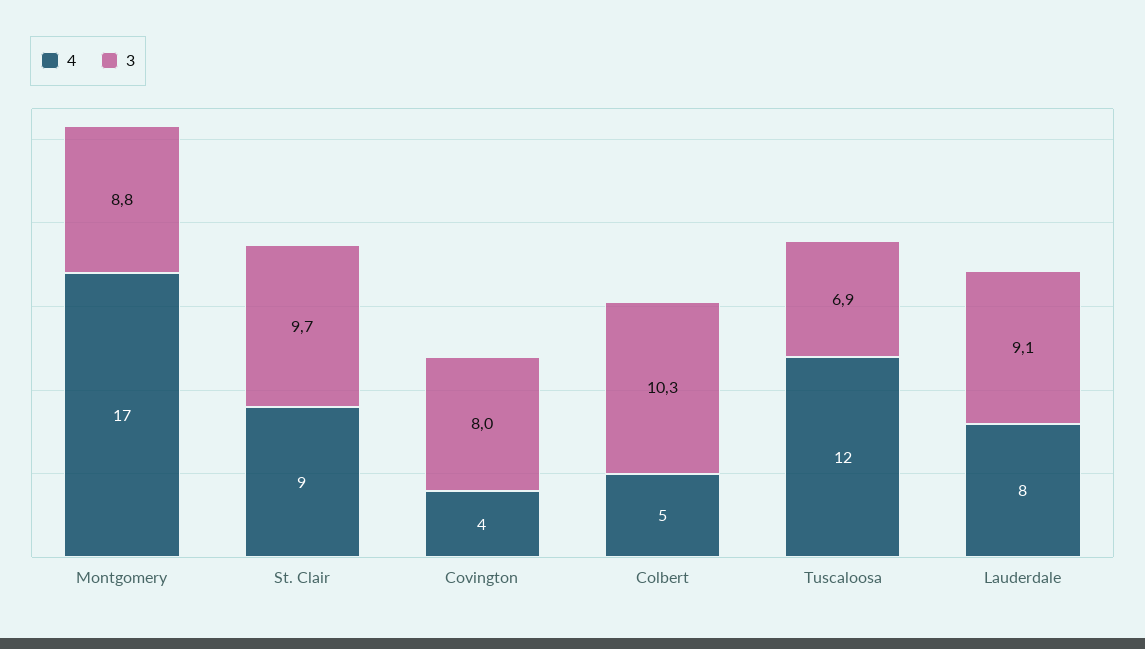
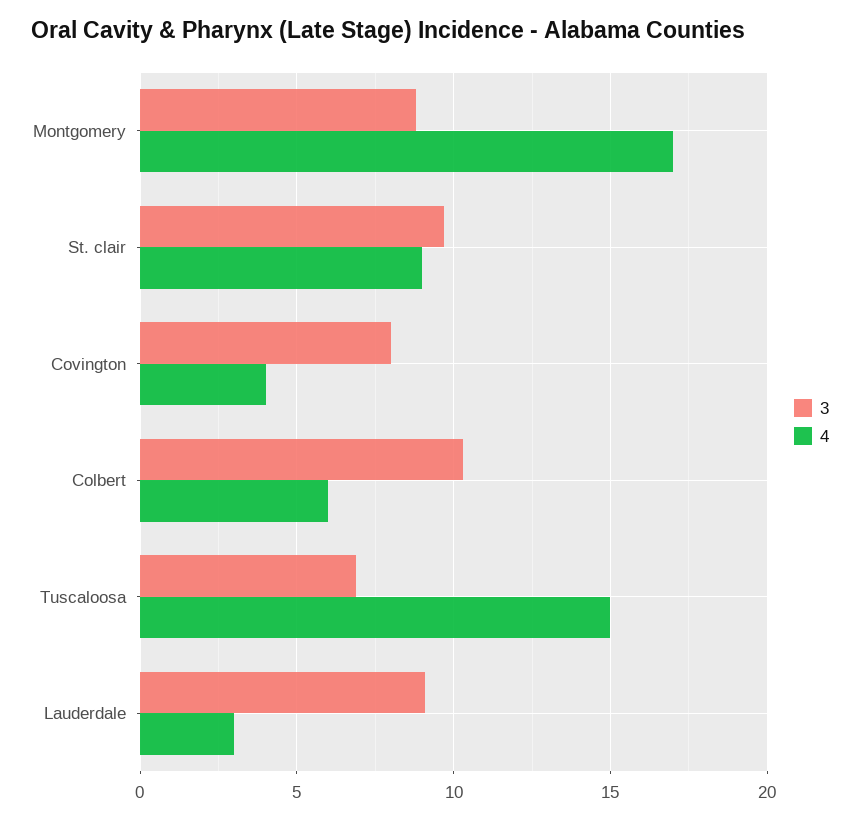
  {
    "4": {
      "Montgomery": 17,
      "St. Clair": 9,
      "Covington": 4,
-     "Colbert": 5,
+     "Colbert": 6,
-     "Tuscaloosa": 12,
+     "Tuscaloosa": 15,
-     "Lauderdale": 8
+     "Lauderdale": 3
    },
    "3": {
      "Montgomery": 8.8,
      "St. Clair": 9.7,
      "Covington": 8,
      "Colbert": 10.3,
      "Tuscaloosa": 6.9,
      "Lauderdale": 9.1
    }
  }

